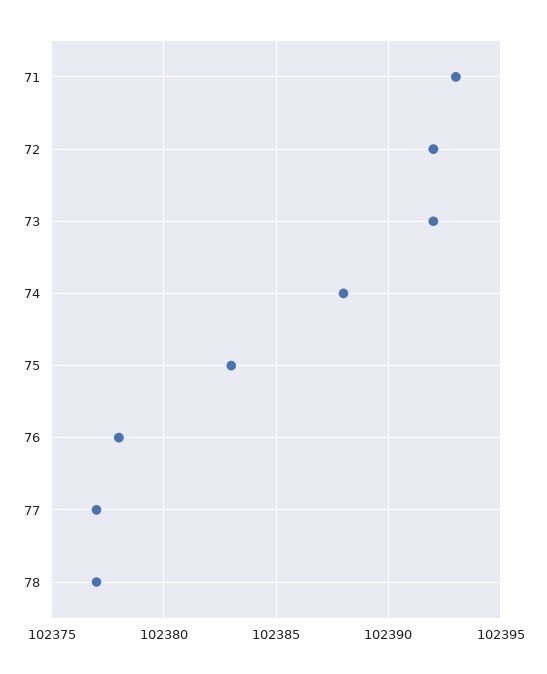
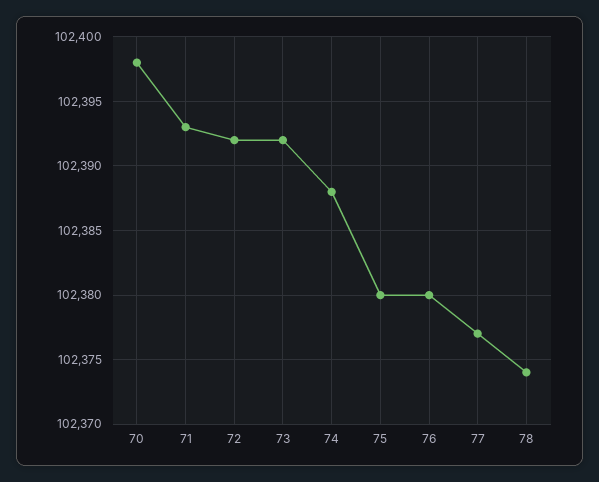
  {
    "71": 102393,
    "72": 102392,
    "73": 102392,
    "74": 102388,
-   "75": 102383,
+   "75": 102380,
-   "76": 102378,
+   "76": 102380,
    "77": 102377,
-   "78": 102377
+   "78": 102374,
+   "70": 102398
  }

